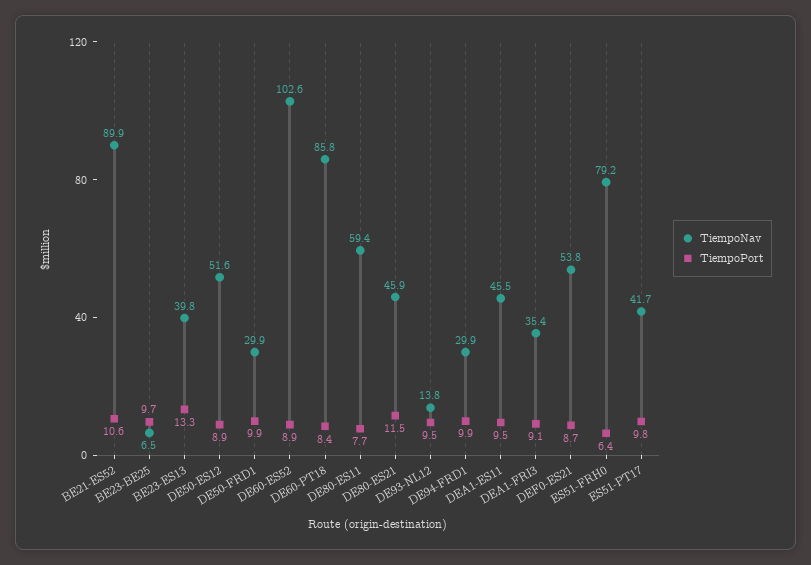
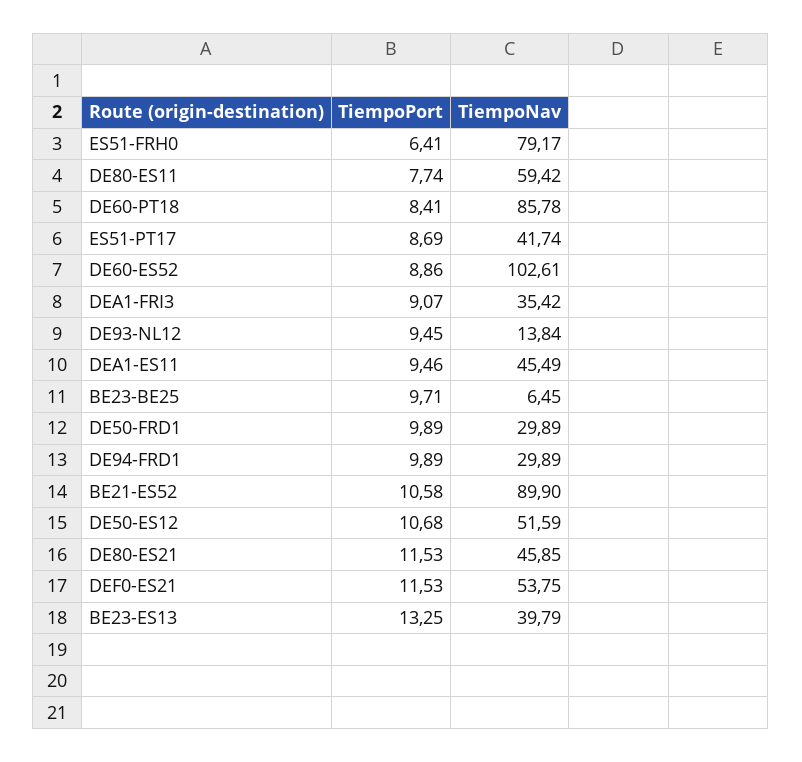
  {
    "TiempoNav": {
      "BE21-ES52": 89.9,
      "BE23-BE25": 6.45,
      "BE23-ES13": 39.79,
      "DE50-ES12": 51.59,
      "DE50-FRD1": 29.89,
      "DE60-ES52": 102.61,
      "DE60-PT18": 85.78,
      "DE80-ES11": 59.42,
      "DE80-ES21": 45.85,
      "DE93-NL12": 13.84,
      "DE94-FRD1": 29.89,
      "DEA1-ES11": 45.49,
      "DEA1-FRI3": 35.42,
      "DEF0-ES21": 53.75,
      "ES51-FRH0": 79.17,
      "ES51-PT17": 41.74
    },
    "TiempoPort": {
      "BE21-ES52": 10.58,
      "BE23-BE25": 9.71,
      "BE23-ES13": 13.25,
-     "DE50-ES12": 8.9,
+     "DE50-ES12": 10.68,
      "DE50-FRD1": 9.89,
      "DE60-ES52": 8.86,
      "DE60-PT18": 8.41,
      "DE80-ES11": 7.74,
      "DE80-ES21": 11.53,
      "DE93-NL12": 9.45,
      "DE94-FRD1": 9.89,
      "DEA1-ES11": 9.46,
      "DEA1-FRI3": 9.07,
-     "DEF0-ES21": 8.7,
+     "DEF0-ES21": 11.53,
      "ES51-FRH0": 6.41,
-     "ES51-PT17": 9.8
+     "ES51-PT17": 8.69
    }
  }

